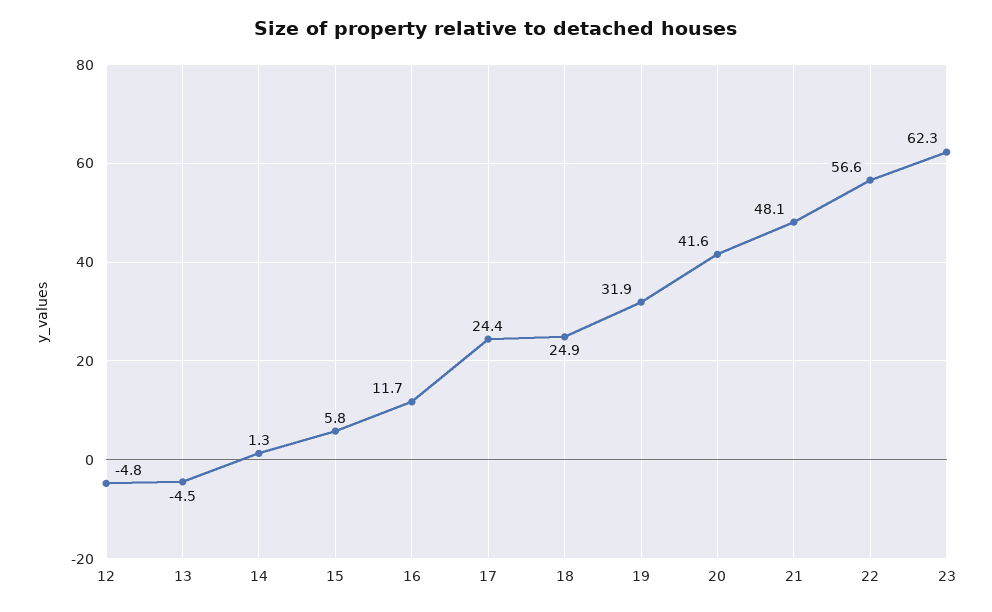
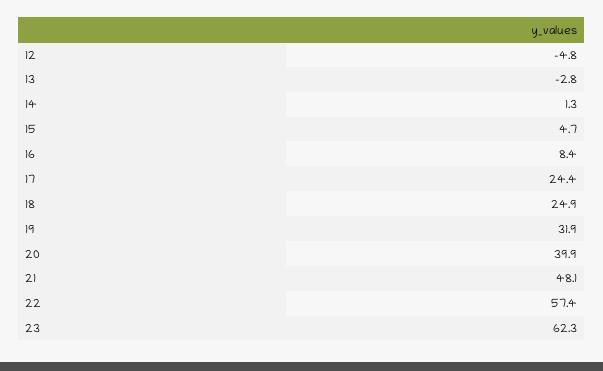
  {
    "12": -4.8,
-   "13": -4.5,
+   "13": -2.8,
    "14": 1.3,
-   "15": 5.8,
+   "15": 4.7,
-   "16": 11.7,
+   "16": 8.4,
    "17": 24.4,
    "18": 24.9,
    "19": 31.9,
-   "20": 41.6,
+   "20": 39.9,
    "21": 48.1,
-   "22": 56.6,
+   "22": 57.4,
    "23": 62.3
  }

